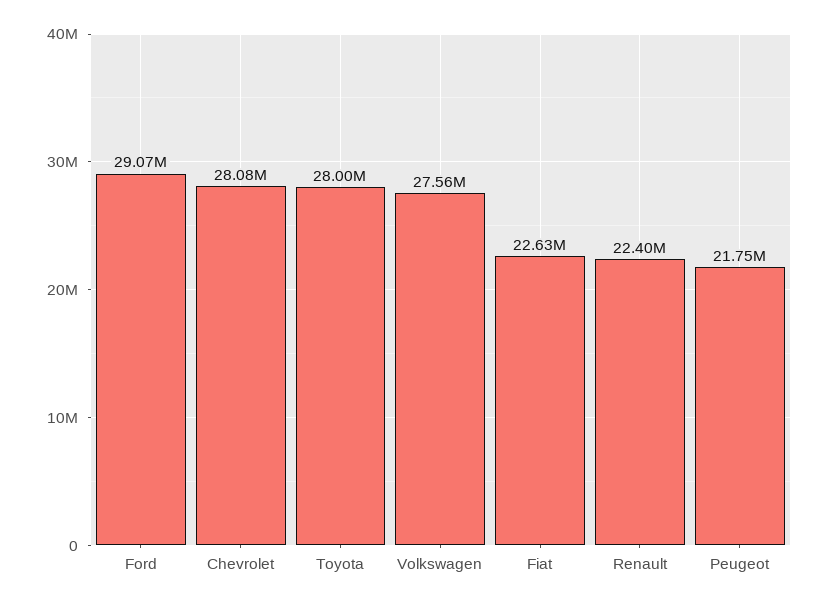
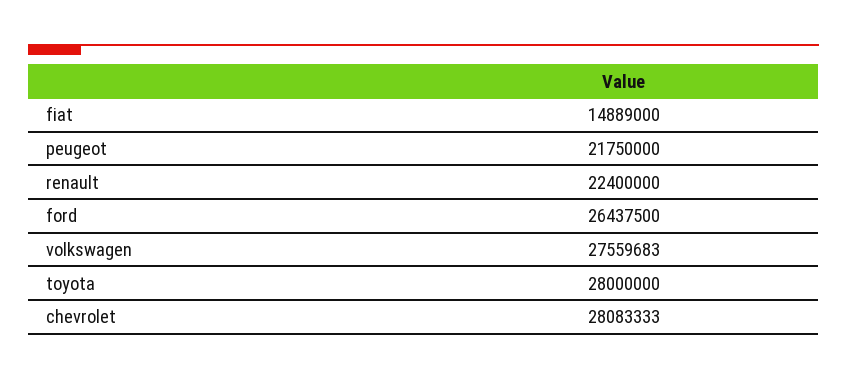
  {
-   "Ford": 29070000,
+   "Ford": 26437500,
    "Chevrolet": 28083333,
    "Toyota": 28000000,
    "Volkswagen": 27559683,
-   "Fiat": 22630000,
+   "Fiat": 14889000,
    "Renault": 22400000,
    "Peugeot": 21750000
  }

